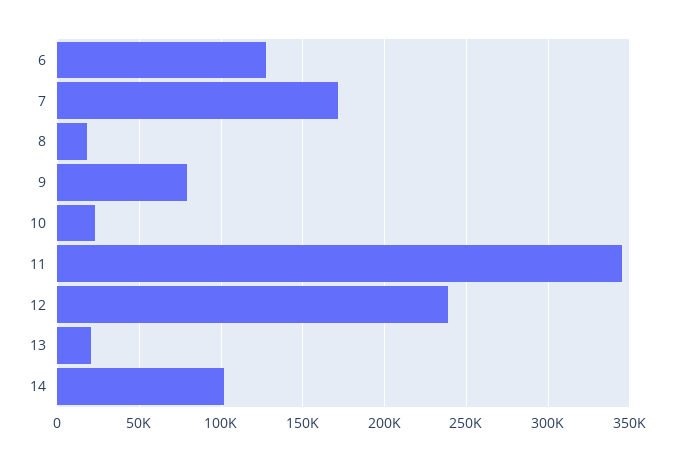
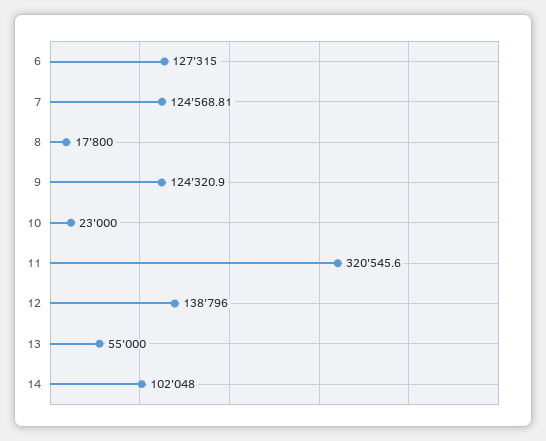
  {
    "6": 127315,
-   "7": 170000,
+   "7": 124568.81,
    "8": 17800,
-   "9": 80000,
+   "9": 124320.9,
    "10": 23000,
-   "11": 345000,
+   "11": 320545.6,
-   "12": 240000,
+   "12": 138796,
-   "13": 20000,
+   "13": 55000,
    "14": 102048
  }

